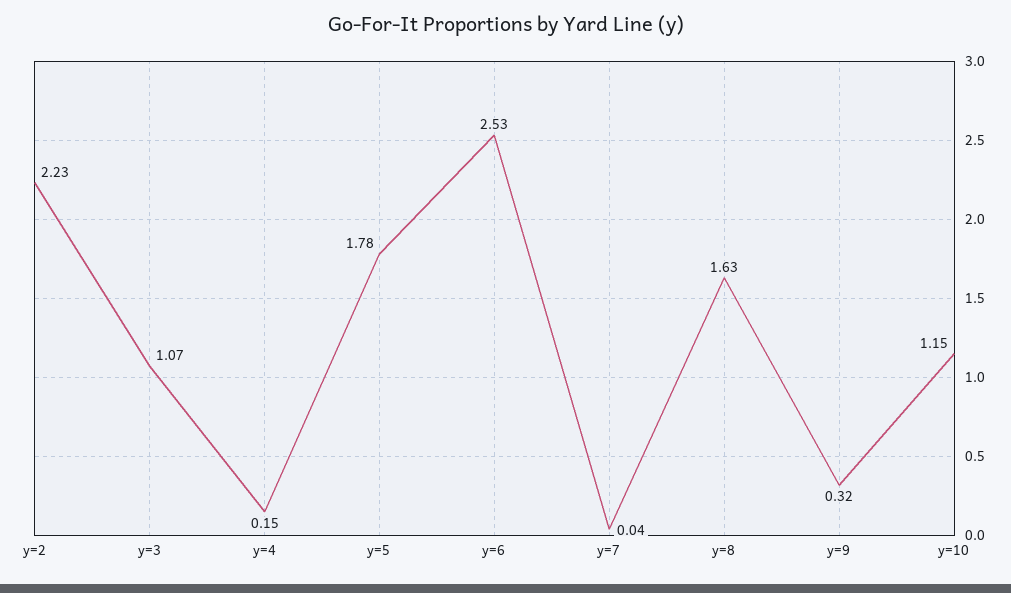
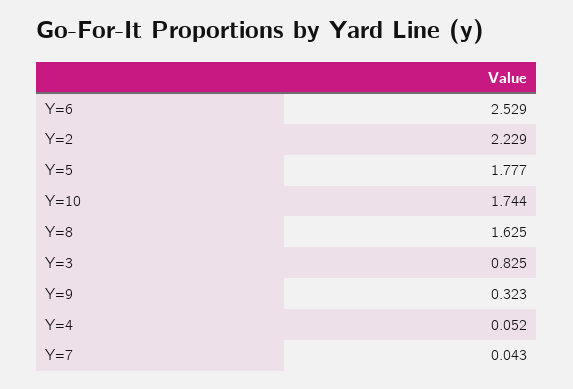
  {
    "y=2": 2.229,
-   "y=3": 1.07,
+   "y=3": 0.825,
-   "y=4": 0.15,
+   "y=4": 0.052,
    "y=5": 1.777,
    "y=6": 2.529,
    "y=7": 0.043,
    "y=8": 1.625,
    "y=9": 0.323,
-   "y=10": 1.15
+   "y=10": 1.744
  }

